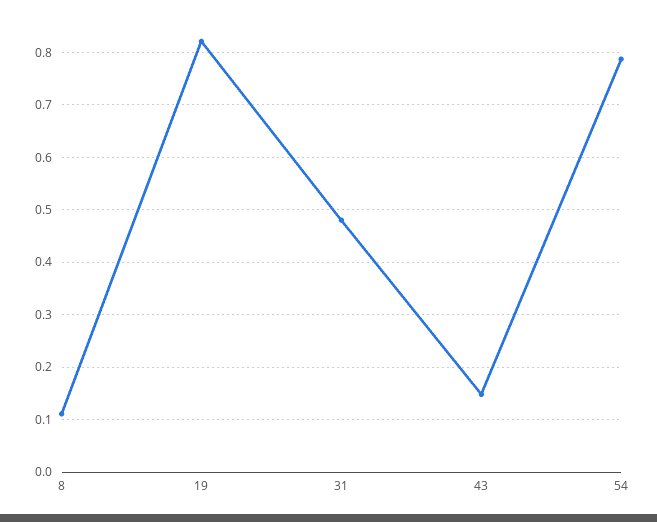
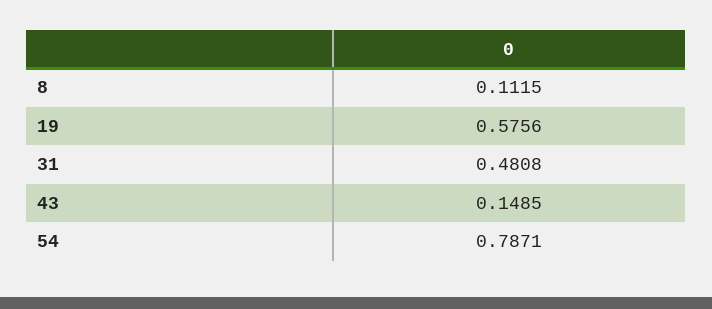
  {
    "8": 0.1115,
-   "19": 0.82,
+   "19": 0.5756,
    "31": 0.4808,
    "43": 0.1485,
    "54": 0.7871
  }

